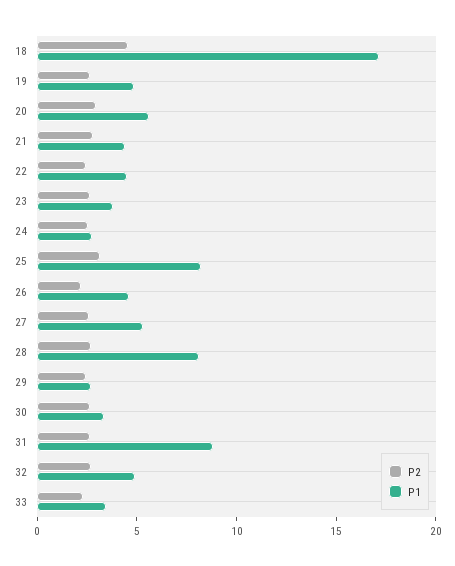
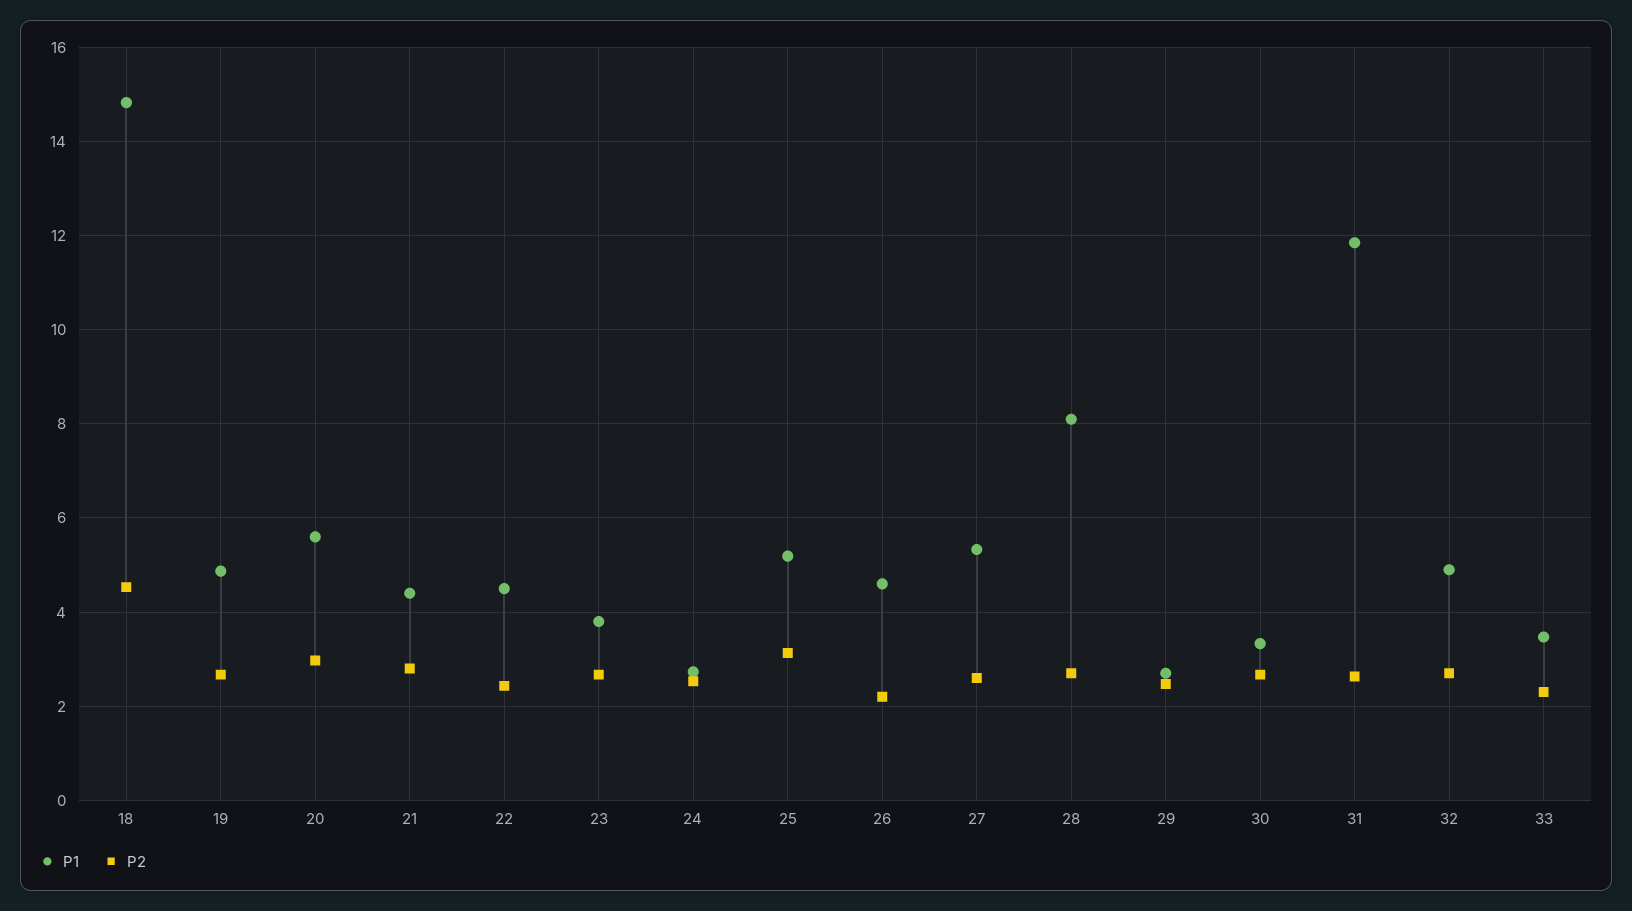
  {
    "P2": {
      "18": 4.6,
      "19": 2.6,
      "20": 3,
      "21": 2.8,
      "22": 2.4,
      "23": 2.6,
      "24": 2.6,
      "25": 3.2,
      "26": 2.2,
      "27": 2.6,
      "28": 2.8,
      "29": 2.4,
      "30": 2.6,
      "31": 2.6,
      "32": 2.8,
      "33": 2.4
    },
    "P1": {
-     "18": 17,
+     "18": 14.8,
      "19": 4.8,
      "20": 5.6,
      "21": 4.4,
      "22": 4.6,
      "23": 3.8,
      "24": 2.8,
-     "25": 8,
+     "25": 5.2,
      "26": 4.6,
      "27": 5.4,
      "28": 8.2,
      "29": 2.8,
      "30": 3.4,
-     "31": 9,
+     "31": 11.8,
      "32": 5,
      "33": 3.4
    }
  }

